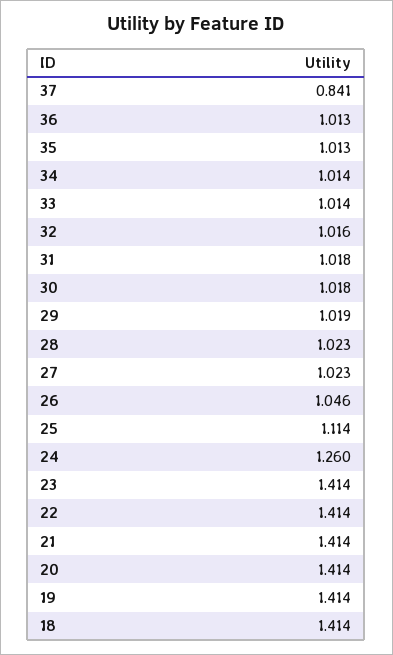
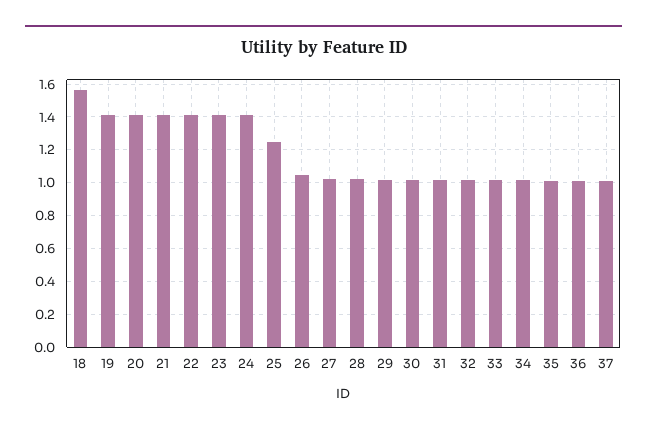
  {
-   "37": 0.841,
+   "37": 1,
    "36": 1.013,
    "35": 1.013,
    "34": 1.014,
    "33": 1.014,
    "32": 1.016,
    "31": 1.018,
    "30": 1.018,
    "29": 1.019,
    "28": 1.023,
    "27": 1.023,
    "26": 1.046,
-   "25": 1.114,
+   "25": 1.25,
-   "24": 1.26,
+   "24": 1.4,
    "23": 1.414,
    "22": 1.414,
    "21": 1.414,
    "20": 1.414,
    "19": 1.414,
-   "18": 1.414
+   "18": 1.55
  }

